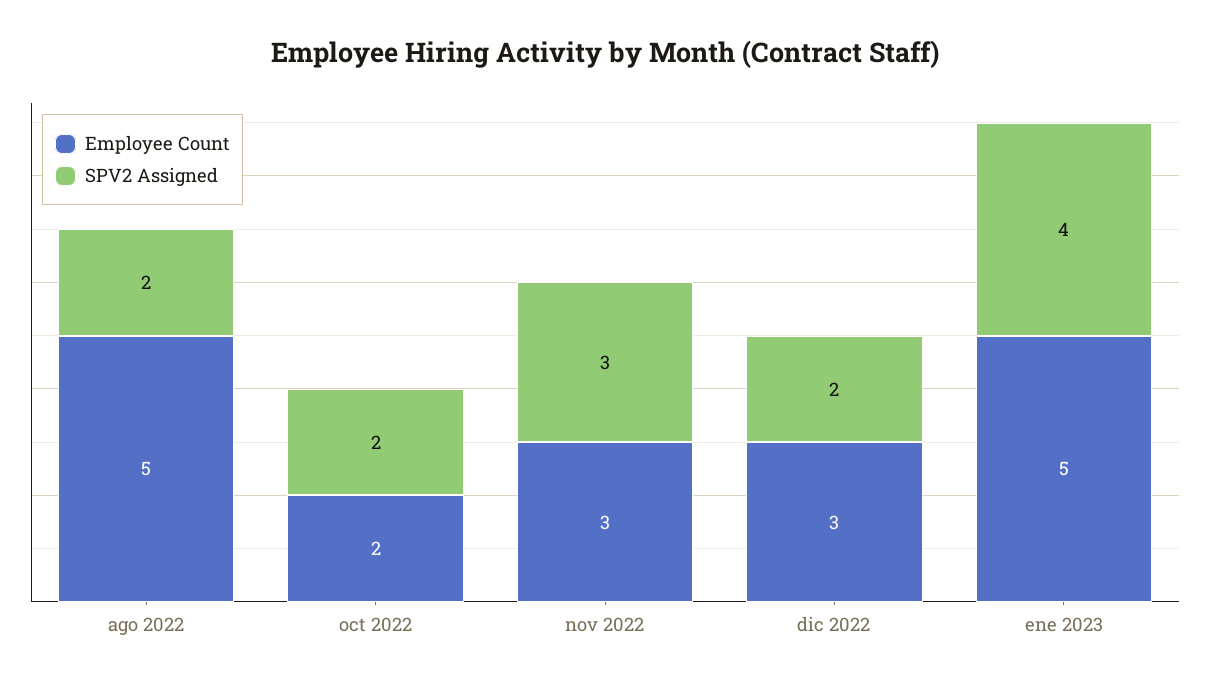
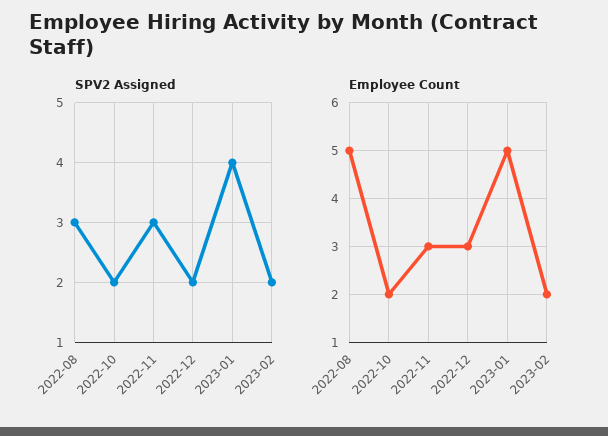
  {
    "Employee Count": {
      "ago 2022": 5,
      "oct 2022": 2,
      "nov 2022": 3,
      "dic 2022": 3,
-     "ene 2023": 5
+     "ene 2023": 5,
+     "2023-02": 2
    },
    "SPV2 Assigned": {
-     "ago 2022": 2,
+     "ago 2022": 3,
      "oct 2022": 2,
      "nov 2022": 3,
      "dic 2022": 2,
-     "ene 2023": 4
+     "ene 2023": 4,
+     "2023-02": 2
    }
  }

